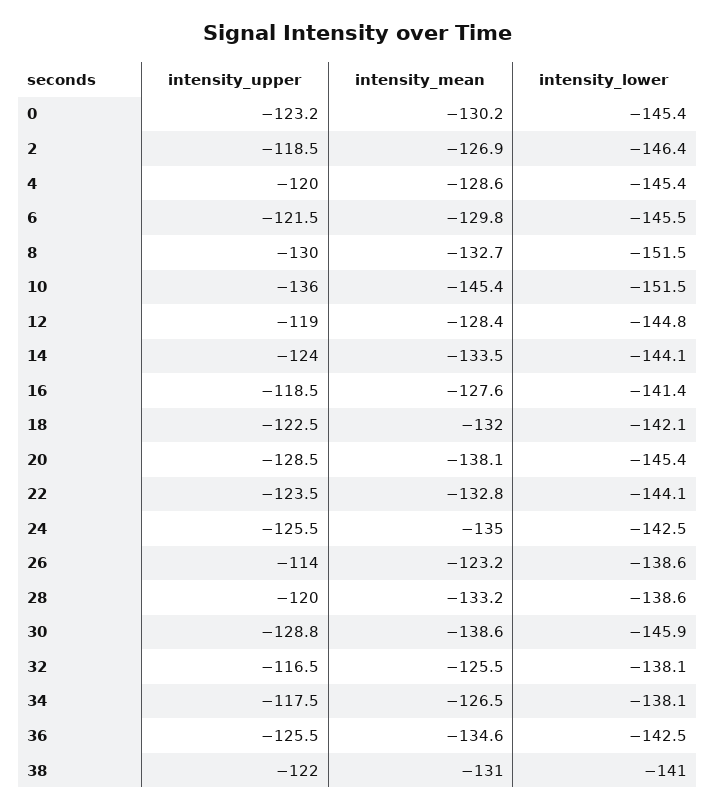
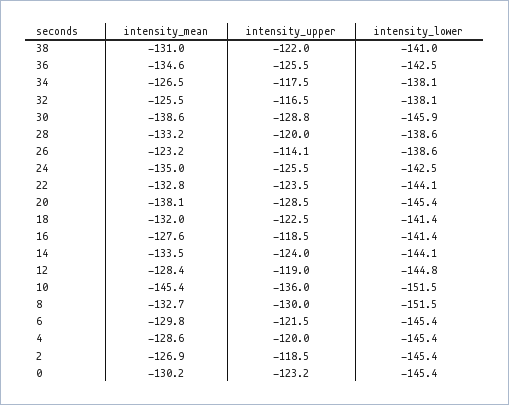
  {
    "intensity_upper": {
      "0": -123.2,
      "2": -118.5,
      "4": -120,
      "6": -121.5,
      "8": -130,
      "10": -136,
      "12": -119,
      "14": -124,
      "16": -118.5,
      "18": -122.5,
      "20": -128.5,
      "22": -123.5,
      "24": -125.5,
-     "26": -114,
+     "26": -114.1,
      "28": -120,
      "30": -128.8,
      "32": -116.5,
      "34": -117.5,
      "36": -125.5,
      "38": -122
    },
    "intensity_mean": {
      "0": -130.2,
      "2": -126.9,
      "4": -128.6,
      "6": -129.8,
      "8": -132.7,
      "10": -145.4,
      "12": -128.4,
      "14": -133.5,
      "16": -127.6,
      "18": -132,
      "20": -138.1,
      "22": -132.8,
      "24": -135,
      "26": -123.2,
      "28": -133.2,
      "30": -138.6,
      "32": -125.5,
      "34": -126.5,
      "36": -134.6,
      "38": -131
    },
    "intensity_lower": {
      "0": -145.4,
-     "2": -146.4,
+     "2": -145.4,
      "4": -145.4,
-     "6": -145.5,
+     "6": -145.4,
      "8": -151.5,
      "10": -151.5,
      "12": -144.8,
      "14": -144.1,
      "16": -141.4,
-     "18": -142.1,
+     "18": -141.4,
      "20": -145.4,
      "22": -144.1,
      "24": -142.5,
      "26": -138.6,
      "28": -138.6,
      "30": -145.9,
      "32": -138.1,
      "34": -138.1,
      "36": -142.5,
      "38": -141
    }
  }

